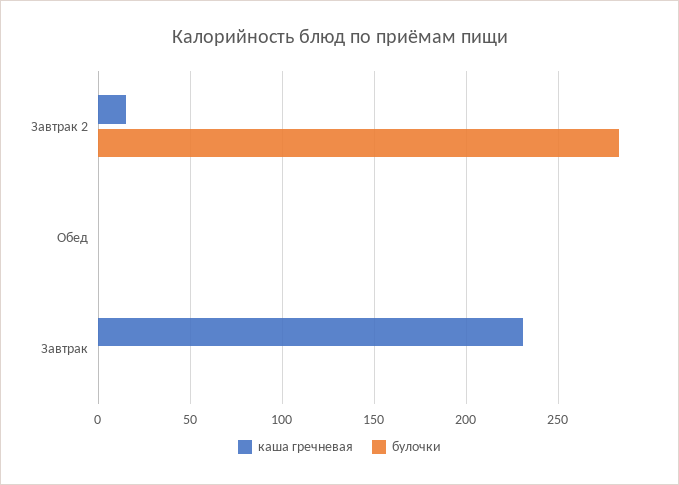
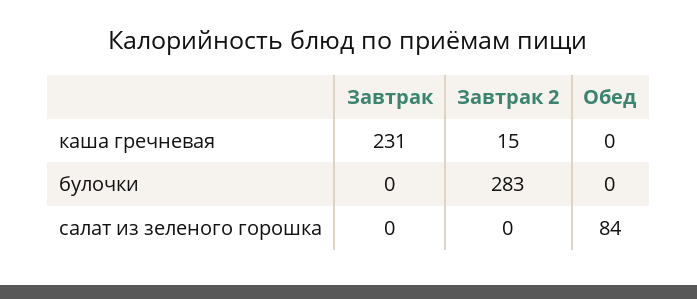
  {
    "каша гречневая": {
      "Завтрак 2": 15,
      "Обед": 0,
      "Завтрак": 231
    },
    "булочки": {
      "Завтрак 2": 283,
      "Обед": 0,
      "Завтрак": 0
-   }
+   },
+   "салат из зеленого горошка": {
+     "Завтрак": 0,
+     "Завтрак 2": 0,
+     "Обед": 84
+   }
  }

